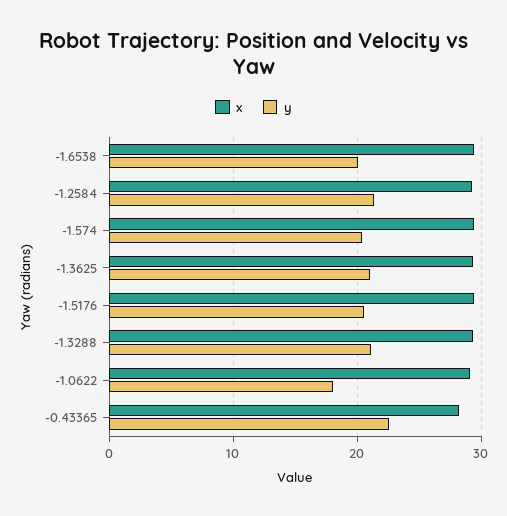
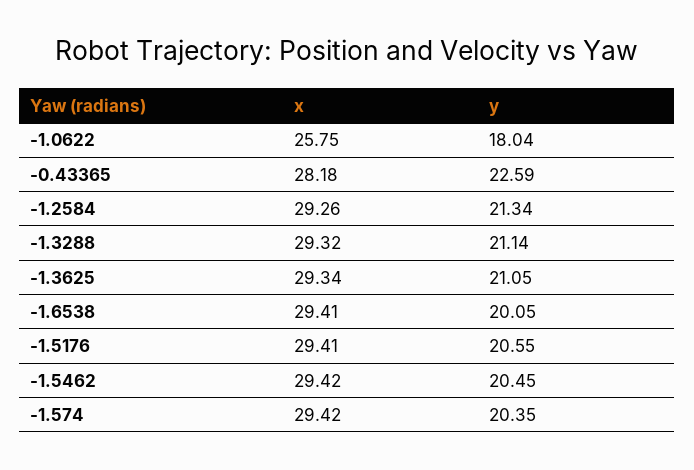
  {
    "x": {
      "-1.6538": 29.41,
      "-1.2584": 29.26,
      "-1.574": 29.42,
      "-1.3625": 29.34,
      "-1.5176": 29.41,
      "-1.3288": 29.32,
-     "-1.0622": 29,
+     "-1.0622": 25.75,
-     "-0.43365": 28.18
+     "-0.43365": 28.18,
+     "-1.5462": 29.42
    },
    "y": {
      "-1.6538": 20.05,
      "-1.2584": 21.34,
      "-1.574": 20.35,
      "-1.3625": 21.05,
      "-1.5176": 20.55,
      "-1.3288": 21.14,
      "-1.0622": 18.04,
-     "-0.43365": 22.59
+     "-0.43365": 22.59,
+     "-1.5462": 20.45
    }
  }

